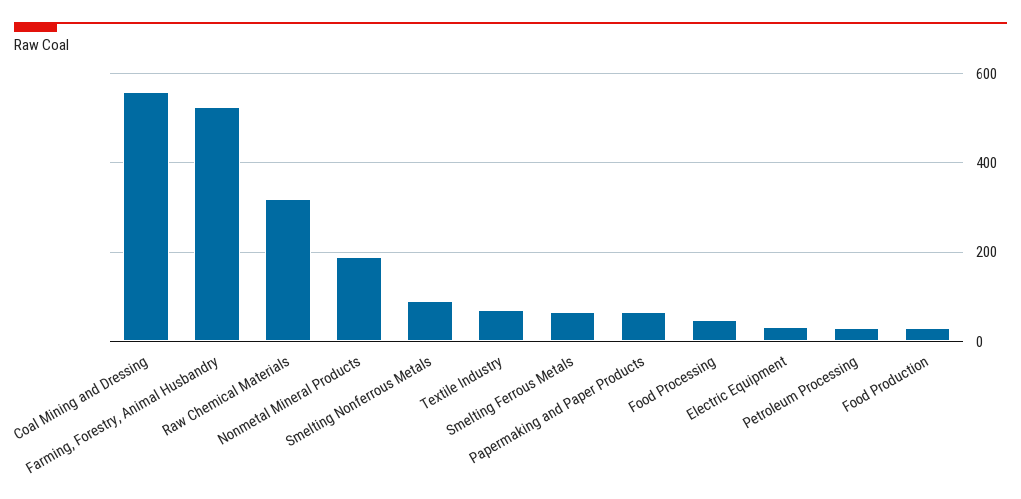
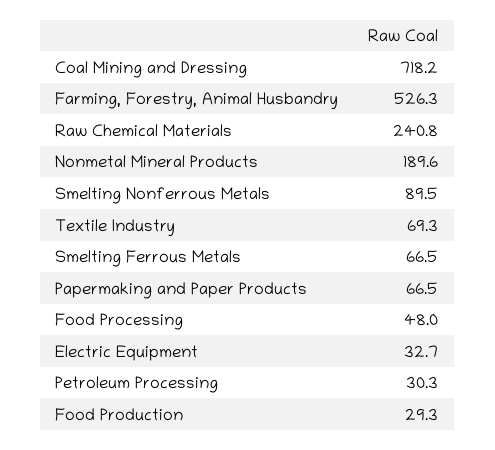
  {
-   "Coal Mining and Dressing": 560,
+   "Coal Mining and Dressing": 718.2,
    "Farming, Forestry, Animal Husbandry": 526.3,
-   "Raw Chemical Materials": 320,
+   "Raw Chemical Materials": 240.8,
    "Nonmetal Mineral Products": 189.6,
    "Smelting Nonferrous Metals": 89.5,
    "Textile Industry": 69.3,
    "Smelting Ferrous Metals": 66.5,
    "Papermaking and Paper Products": 66.5,
    "Food Processing": 48,
    "Electric Equipment": 32.7,
    "Petroleum Processing": 30.3,
    "Food Production": 29.3
  }

